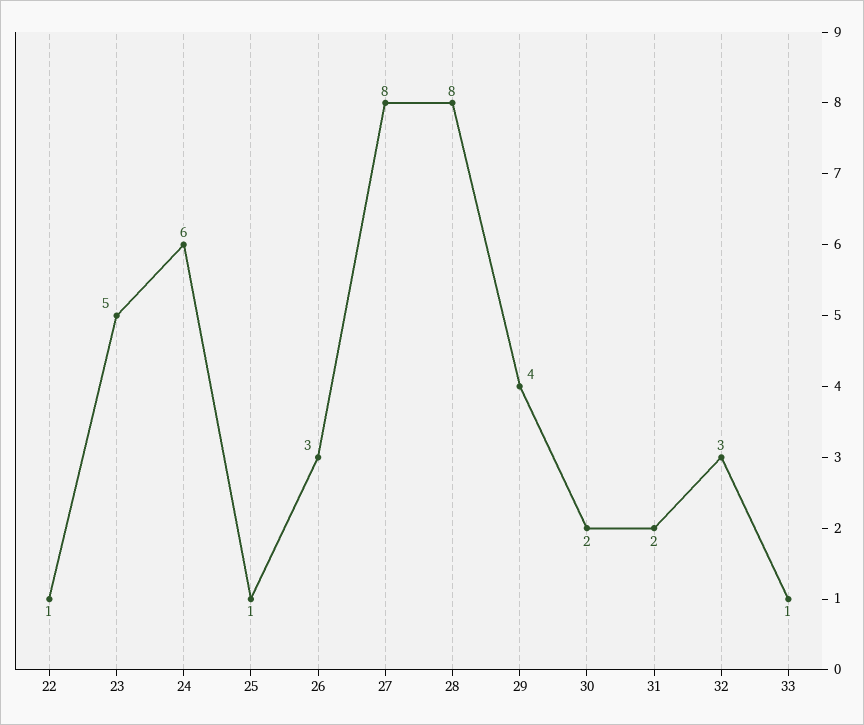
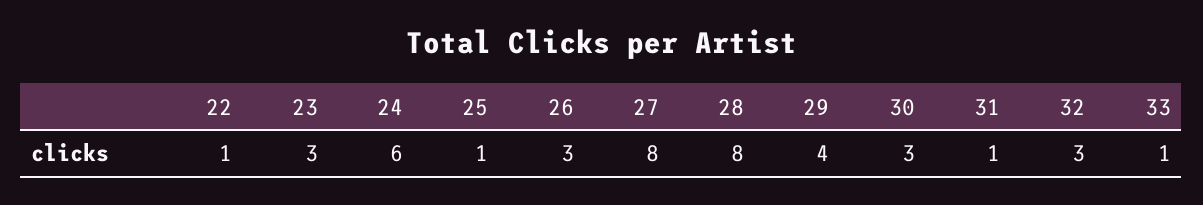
  {
    "22": 1,
-   "23": 5,
+   "23": 3,
    "24": 6,
    "25": 1,
    "26": 3,
    "27": 8,
    "28": 8,
    "29": 4,
-   "30": 2,
+   "30": 3,
-   "31": 2,
+   "31": 1,
    "32": 3,
    "33": 1
  }

